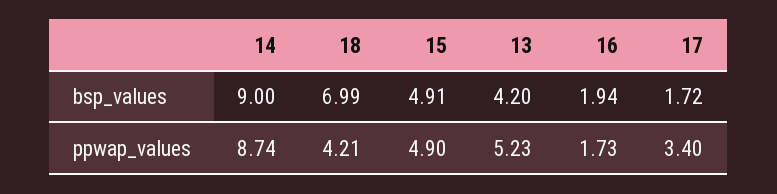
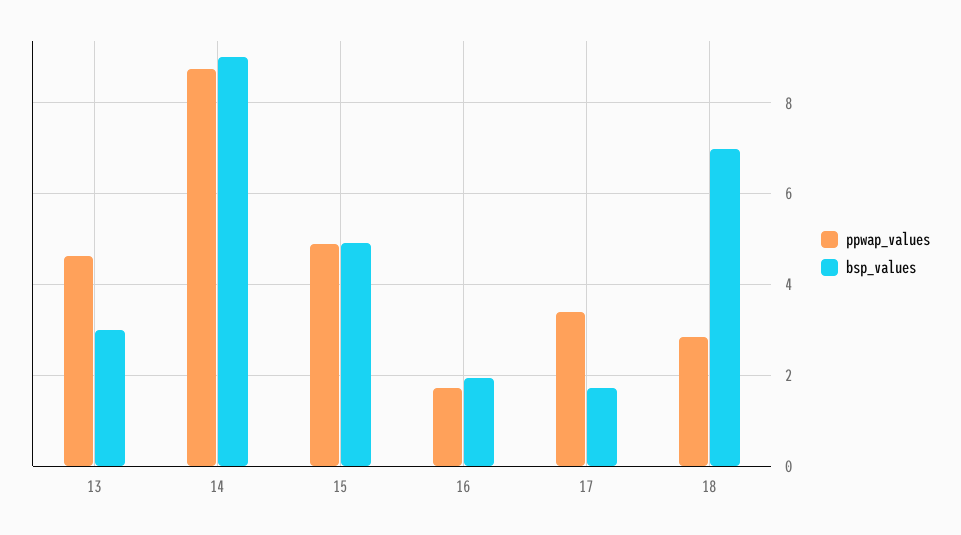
  {
    "bsp_values": {
      "14": 9,
      "18": 6.99,
      "15": 4.91,
-     "13": 4.2,
+     "13": 3,
      "16": 1.94,
      "17": 1.72
    },
    "ppwap_values": {
      "14": 8.74,
-     "18": 4.21,
+     "18": 2.8,
      "15": 4.9,
-     "13": 5.23,
+     "13": 4.6,
      "16": 1.73,
      "17": 3.4
    }
  }

